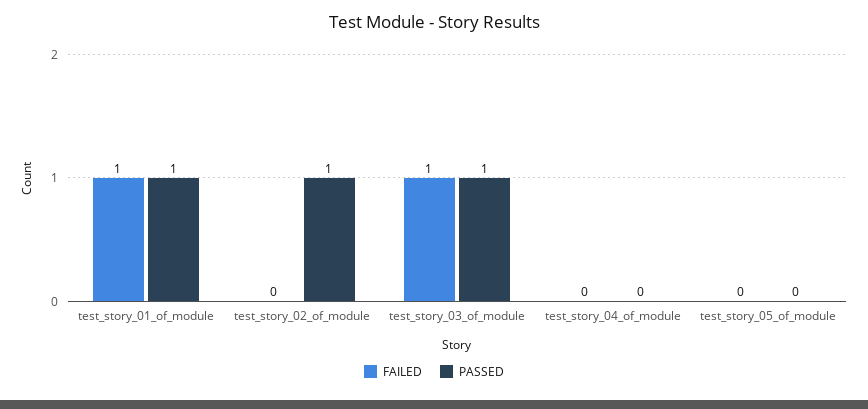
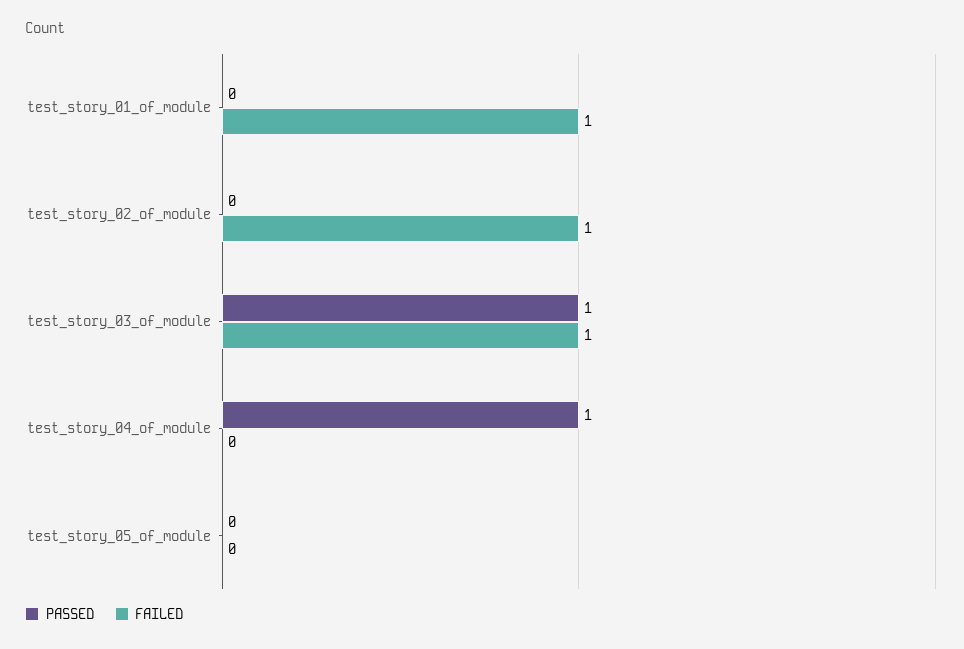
  {
    "FAILED": {
      "test_story_01_of_module": 1,
-     "test_story_02_of_module": 0,
+     "test_story_02_of_module": 1,
      "test_story_03_of_module": 1,
      "test_story_04_of_module": 0,
      "test_story_05_of_module": 0
    },
    "PASSED": {
-     "test_story_01_of_module": 1,
+     "test_story_01_of_module": 0,
-     "test_story_02_of_module": 1,
+     "test_story_02_of_module": 0,
      "test_story_03_of_module": 1,
-     "test_story_04_of_module": 0,
+     "test_story_04_of_module": 1,
      "test_story_05_of_module": 0
    }
  }

